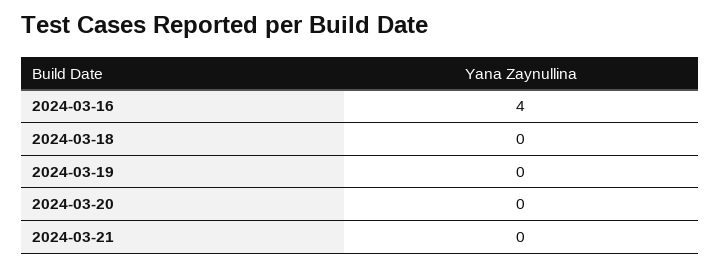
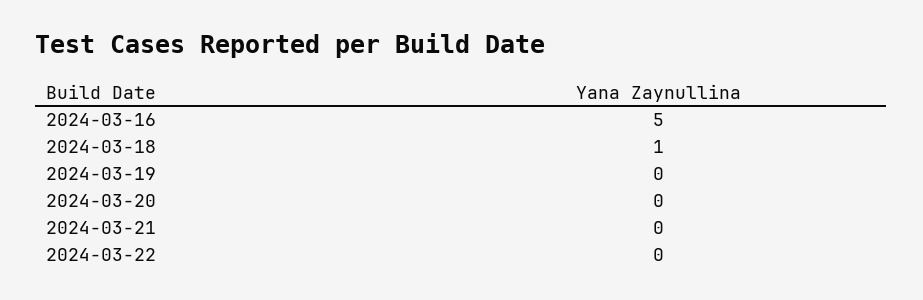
  {
-   "2024-03-16": 4,
+   "2024-03-16": 5,
-   "2024-03-18": 0,
+   "2024-03-18": 1,
    "2024-03-19": 0,
    "2024-03-20": 0,
-   "2024-03-21": 0
+   "2024-03-21": 0,
+   "2024-03-22": 0
  }

